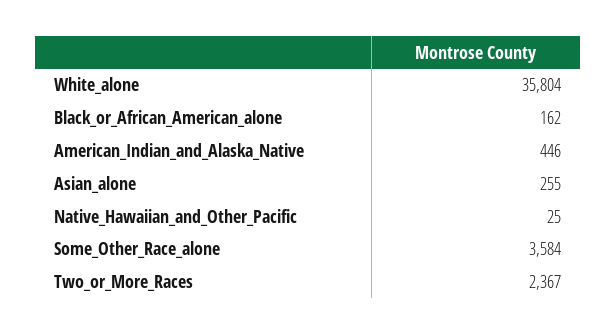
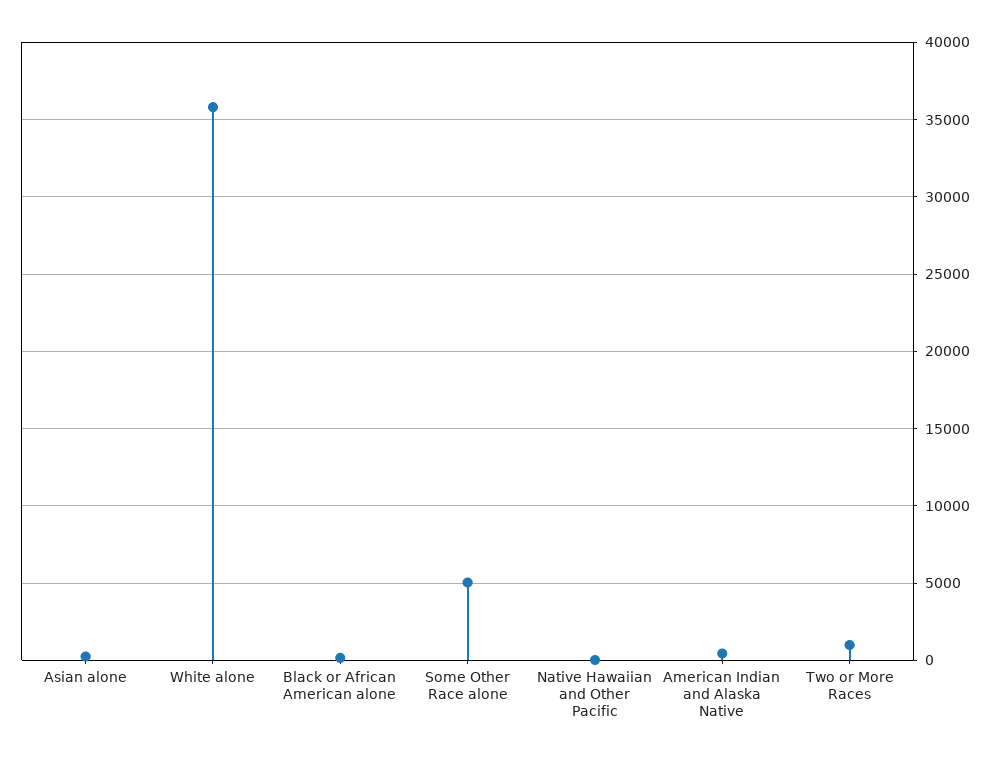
  {
    "White_alone": 35804,
    "Black_or_African_American_alone": 162,
    "American_Indian_and_Alaska_Native": 446,
    "Asian_alone": 255,
    "Native_Hawaiian_and_Other_Pacific": 25,
-   "Some_Other_Race_alone": 3584,
+   "Some_Other_Race_alone": 5000,
-   "Two_or_More_Races": 2367
+   "Two_or_More_Races": 1000
  }

